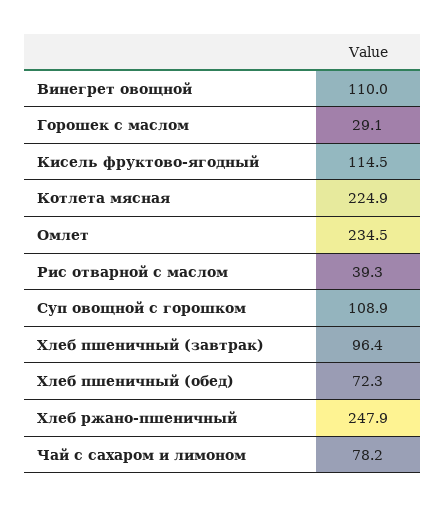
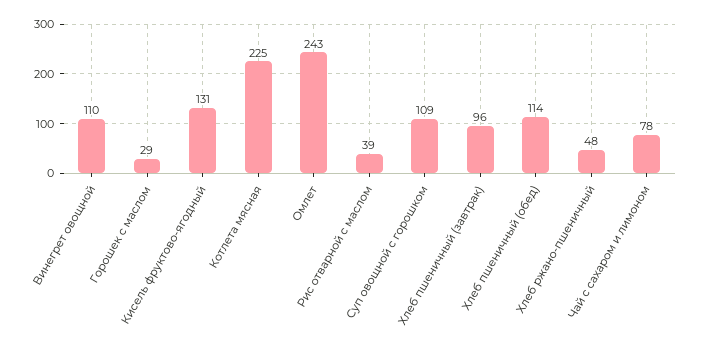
  {
    "Винегрет овощной": 110,
    "Горошек с маслом": 29.1,
-   "Кисель фруктово-ягодный": 114.5,
+   "Кисель фруктово-ягодный": 131,
    "Котлета мясная": 224.9,
-   "Омлет": 234.5,
+   "Омлет": 243,
    "Рис отварной с маслом": 39.3,
    "Суп овощной с горошком": 108.9,
    "Хлеб пшеничный (завтрак)": 96.4,
-   "Хлеб пшеничный (обед)": 72.3,
+   "Хлеб пшеничный (обед)": 114,
-   "Хлеб ржано-пшеничный": 247.9,
+   "Хлеб ржано-пшеничный": 48,
    "Чай с сахаром и лимоном": 78.2
  }

